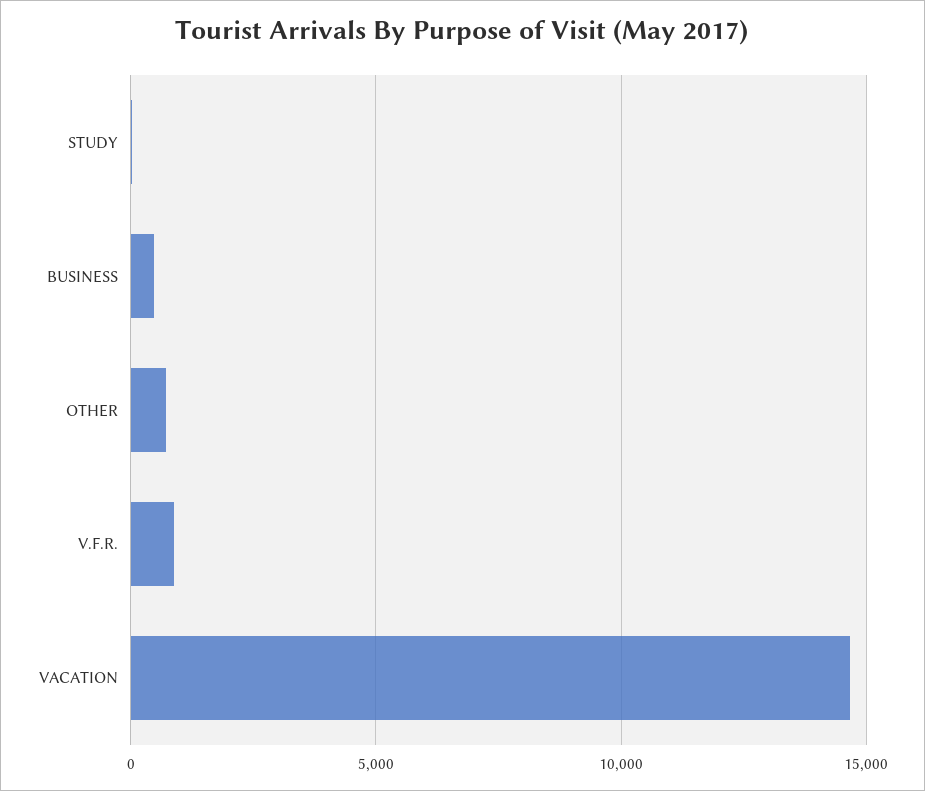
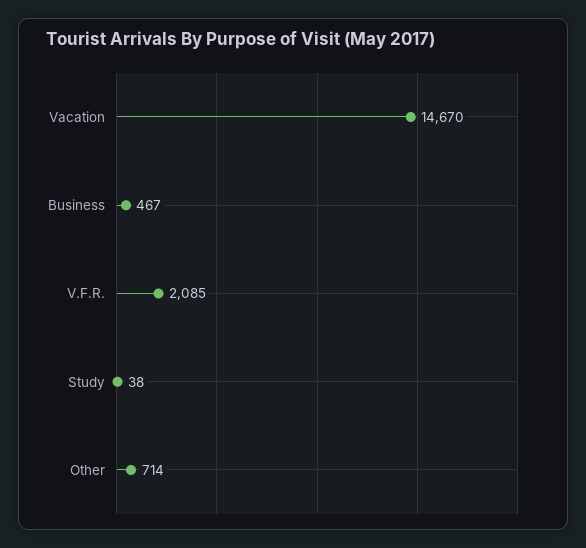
  {
    "STUDY": 38,
    "BUSINESS": 467,
    "OTHER": 714,
-   "V.F.R.": 1000,
+   "V.F.R.": 2085,
    "VACATION": 14670
  }

